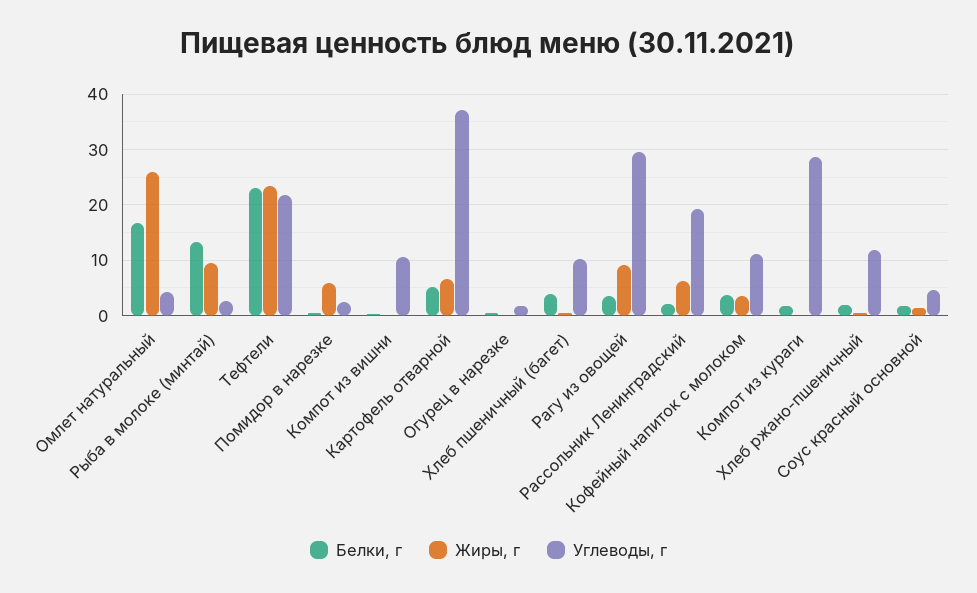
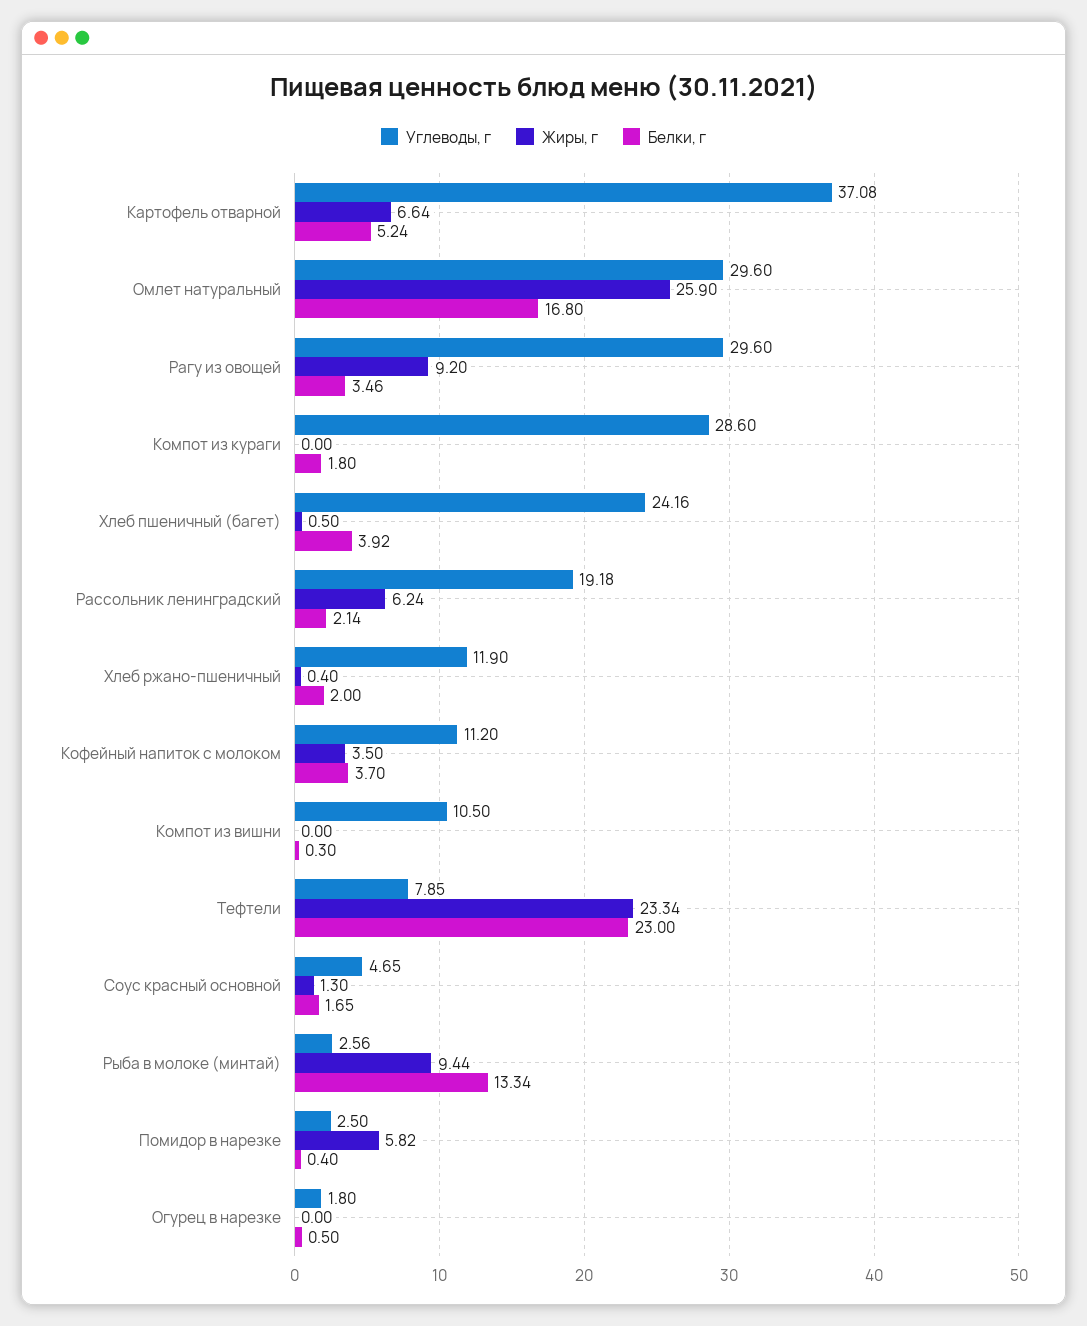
  {
    "Белки, г": {
      "Омлет натуральный": 16.8,
      "Рыба в молоке (минтай)": 13.34,
      "Тефтели": 23,
      "Помидор в нарезке": 0.4,
      "Компот из вишни": 0.3,
      "Картофель отварной": 5.24,
      "Огурец в нарезке": 0.5,
      "Хлеб пшеничный (багет)": 3.92,
      "Рагу из овощей": 3.46,
      "Рассольник Ленинградский": 2.14,
      "Кофейный напиток с молоком": 3.7,
      "Компот из кураги": 1.8,
      "Хлеб ржано-пшеничный": 2,
      "Соус красный основной": 1.65
    },
    "Жиры, г": {
      "Омлет натуральный": 25.9,
      "Рыба в молоке (минтай)": 9.44,
      "Тефтели": 23.34,
      "Помидор в нарезке": 5.82,
      "Компот из вишни": 0,
      "Картофель отварной": 6.64,
      "Огурец в нарезке": 0,
      "Хлеб пшеничный (багет)": 0.5,
      "Рагу из овощей": 9.2,
      "Рассольник Ленинградский": 6.24,
      "Кофейный напиток с молоком": 3.5,
      "Компот из кураги": 0,
      "Хлеб ржано-пшеничный": 0.4,
      "Соус красный основной": 1.3
    },
    "Углеводы, г": {
-     "Омлет натуральный": 4,
+     "Омлет натуральный": 29.6,
      "Рыба в молоке (минтай)": 2.56,
-     "Тефтели": 22,
+     "Тефтели": 7.85,
      "Помидор в нарезке": 2.5,
      "Компот из вишни": 10.5,
      "Картофель отварной": 37.08,
      "Огурец в нарезке": 1.8,
-     "Хлеб пшеничный (багет)": 10,
+     "Хлеб пшеничный (багет)": 24.16,
      "Рагу из овощей": 29.6,
      "Рассольник Ленинградский": 19.18,
      "Кофейный напиток с молоком": 11.2,
      "Компот из кураги": 28.6,
      "Хлеб ржано-пшеничный": 11.9,
      "Соус красный основной": 4.65
    }
  }

